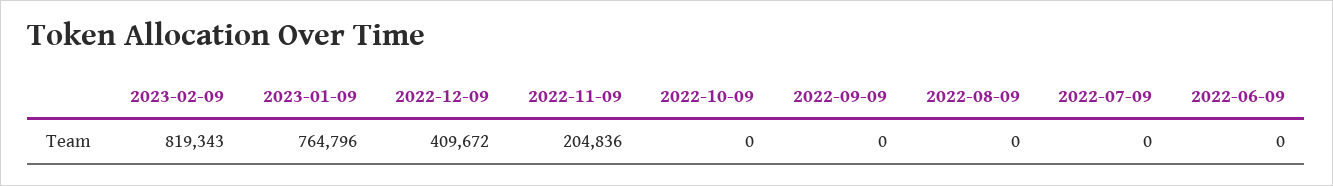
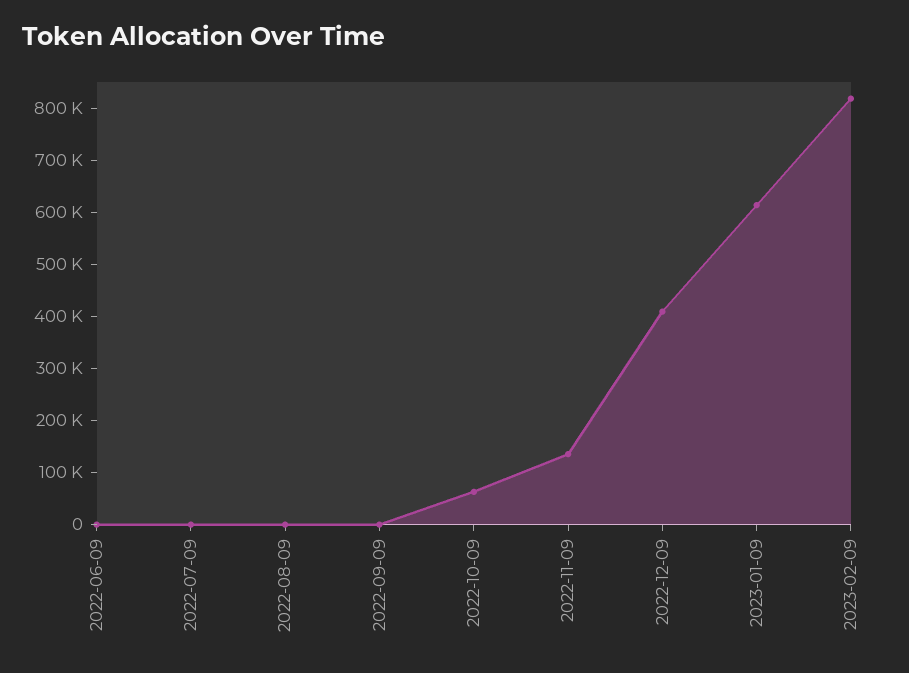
  {
    "2023-02-09": 819343,
-   "2023-01-09": 764796,
+   "2023-01-09": 620000,
    "2022-12-09": 409672,
-   "2022-11-09": 204836,
+   "2022-11-09": 140000,
-   "2022-10-09": 0,
+   "2022-10-09": 60000,
    "2022-09-09": 0,
    "2022-08-09": 0,
    "2022-07-09": 0,
    "2022-06-09": 0
  }

